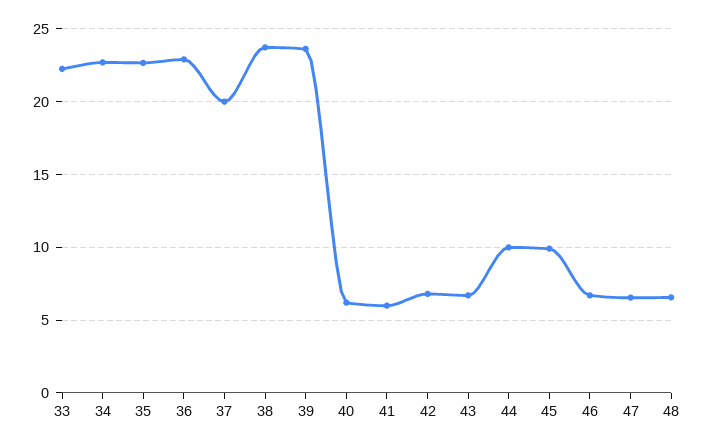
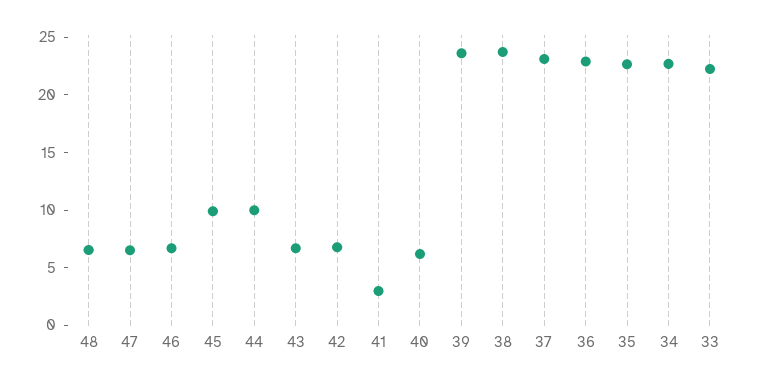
  {
    "33": 22.5,
    "34": 22.5,
    "35": 22.5,
    "36": 23,
-   "37": 20,
+   "37": 23,
    "38": 23.5,
    "39": 23.5,
    "40": 6,
-   "41": 6,
+   "41": 3,
    "42": 7,
    "43": 6.5,
    "44": 10,
    "45": 10,
    "46": 6.5,
    "47": 6.5,
    "48": 6.5
  }

